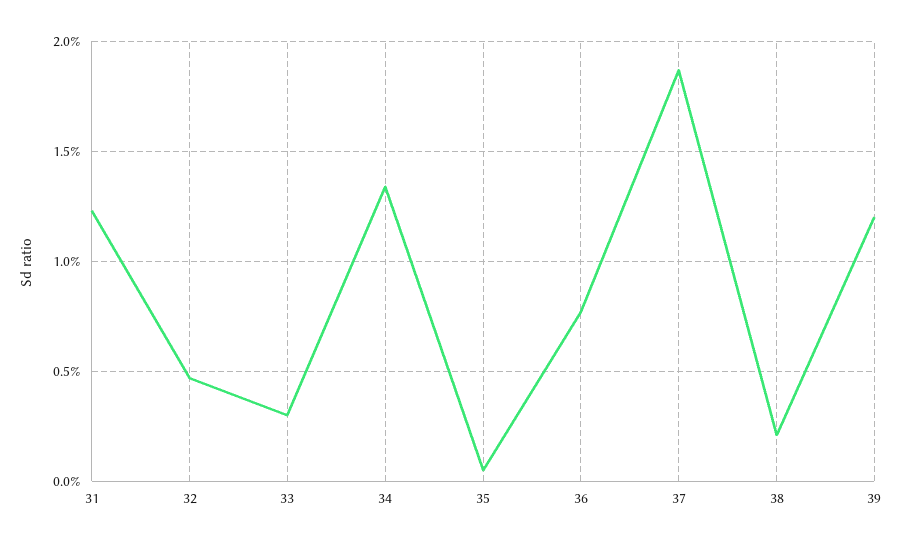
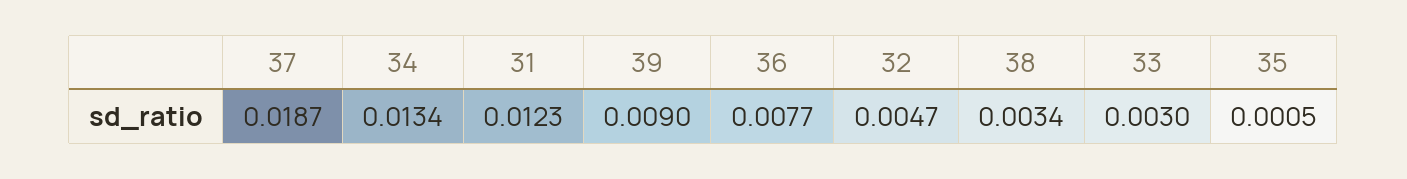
  {
    "31": 0.0123,
    "32": 0.0047,
    "33": 0.003,
    "34": 0.0134,
    "35": 0.0005,
    "36": 0.0077,
    "37": 0.0187,
-   "38": 0.002,
+   "38": 0.0034,
-   "39": 0.012
+   "39": 0.009
  }

